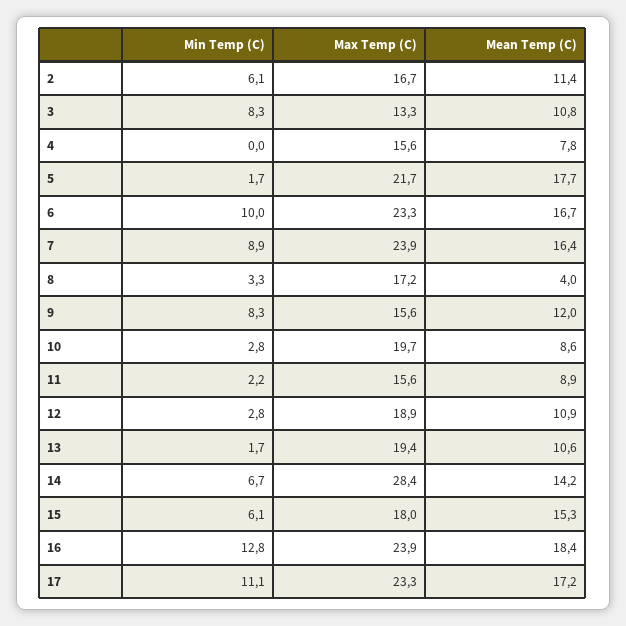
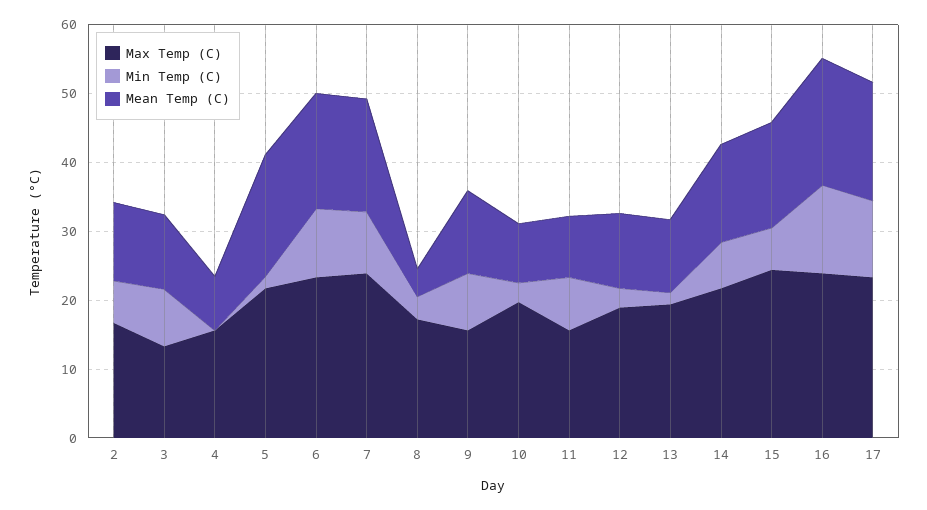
  {
    "Min Temp (C)": {
      "2": 6.1,
      "3": 8.3,
      "4": 0,
      "5": 1.7,
      "6": 10,
      "7": 8.9,
      "8": 3.3,
      "9": 8.3,
      "10": 2.8,
-     "11": 2.2,
+     "11": 8,
      "12": 2.8,
      "13": 1.7,
      "14": 6.7,
      "15": 6.1,
      "16": 12.8,
      "17": 11.1
    },
    "Max Temp (C)": {
      "2": 16.7,
      "3": 13.3,
      "4": 15.6,
      "5": 21.7,
      "6": 23.3,
      "7": 23.9,
      "8": 17.2,
      "9": 15.6,
      "10": 19.7,
      "11": 15.6,
      "12": 18.9,
      "13": 19.4,
-     "14": 28.4,
+     "14": 22,
-     "15": 18,
+     "15": 24,
      "16": 23.9,
      "17": 23.3
    },
    "Mean Temp (C)": {
      "2": 11.4,
      "3": 10.8,
      "4": 7.8,
      "5": 17.7,
      "6": 16.7,
      "7": 16.4,
      "8": 4,
      "9": 12,
      "10": 8.6,
      "11": 8.9,
      "12": 10.9,
      "13": 10.6,
      "14": 14.2,
      "15": 15.3,
      "16": 18.4,
      "17": 17.2
    }
  }

